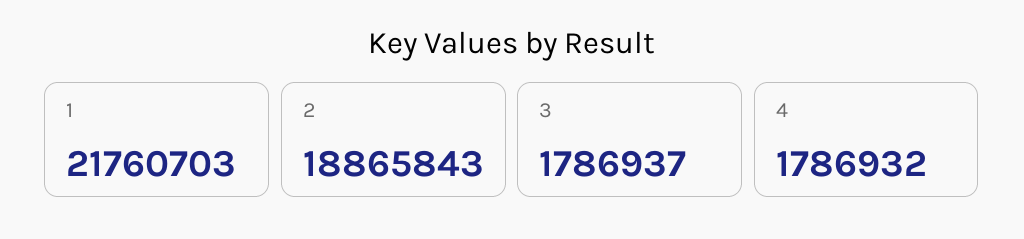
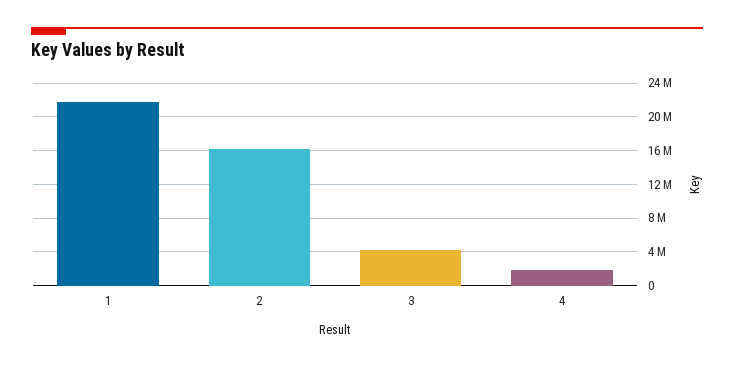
  {
    "1": 21760703,
-   "2": 18865843,
+   "2": 16000000,
-   "3": 1786937,
+   "3": 4000000,
    "4": 1786932
  }

